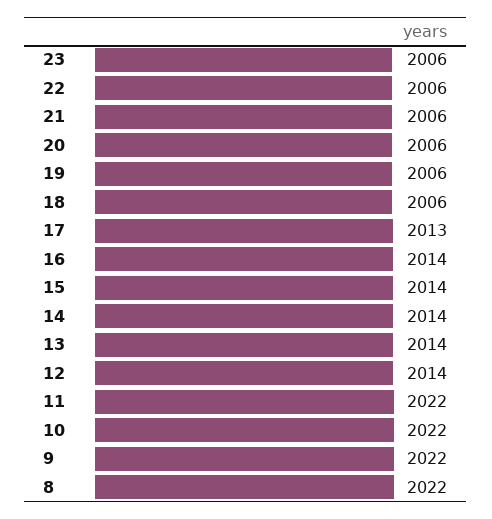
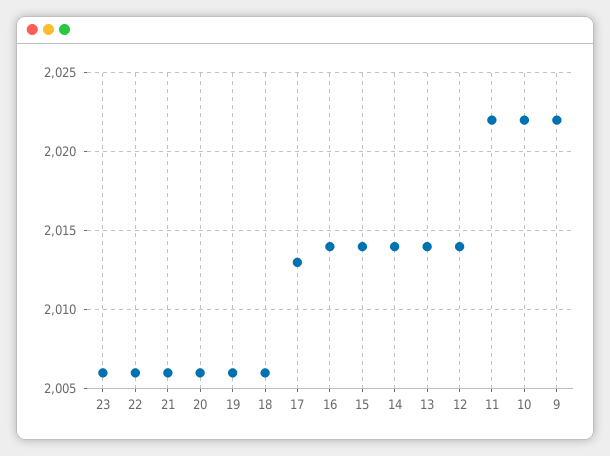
  {
    "23": 2006,
    "22": 2006,
    "21": 2006,
    "20": 2006,
    "19": 2006,
    "18": 2006,
    "17": 2013,
    "16": 2014,
    "15": 2014,
    "14": 2014,
    "13": 2014,
    "12": 2014,
    "11": 2022,
    "10": 2022,
-   "9": 2022,
+   "9": 2022
-   "8": 2022
  }

